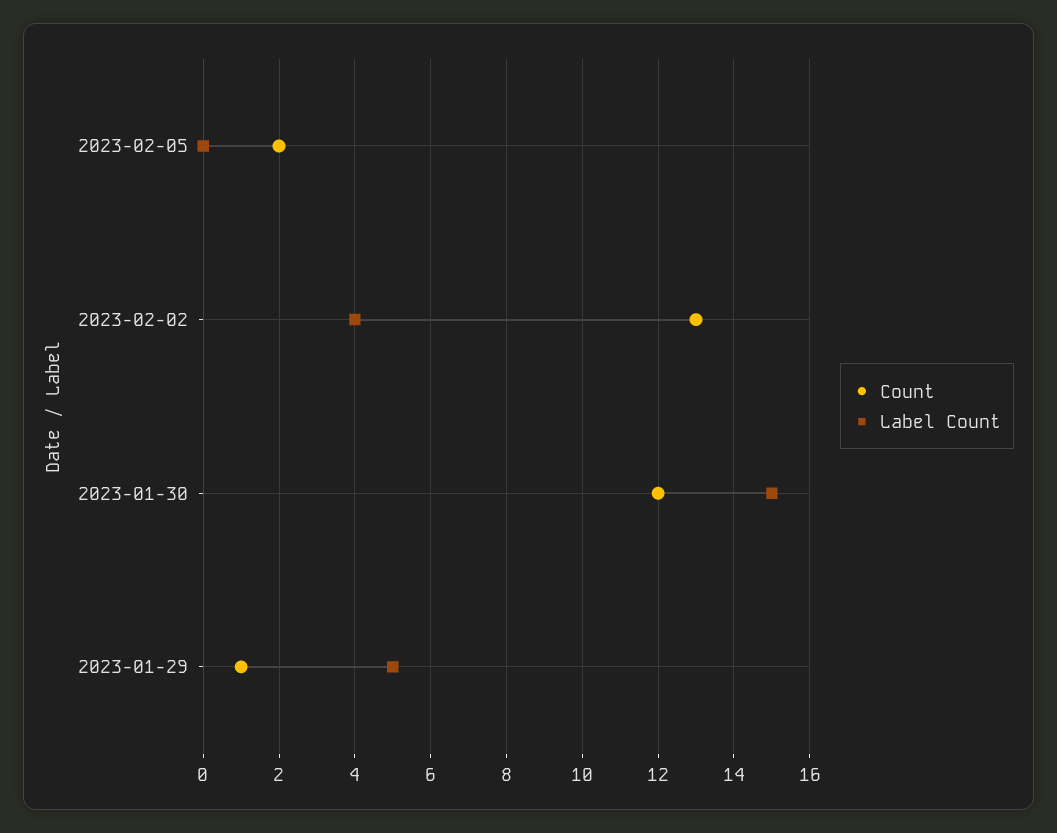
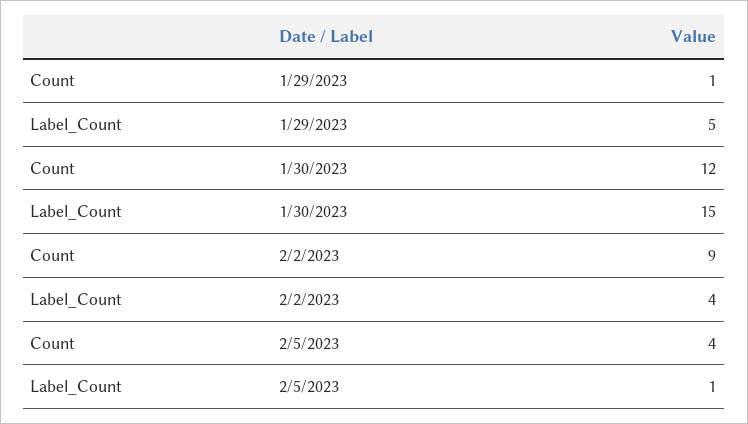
  {
    "Count": {
-     "2023-02-05": 2,
+     "2023-02-05": 4,
-     "2023-02-02": 13,
+     "2023-02-02": 9,
      "2023-01-30": 12,
      "2023-01-29": 1
    },
    "Label Count": {
-     "2023-02-05": 0,
+     "2023-02-05": 1,
      "2023-02-02": 4,
      "2023-01-30": 15,
      "2023-01-29": 5
    }
  }

